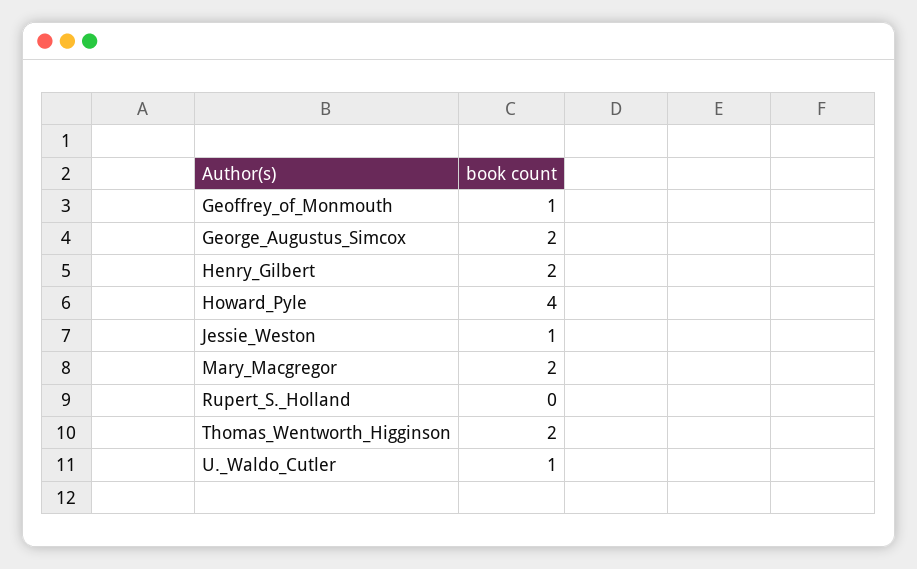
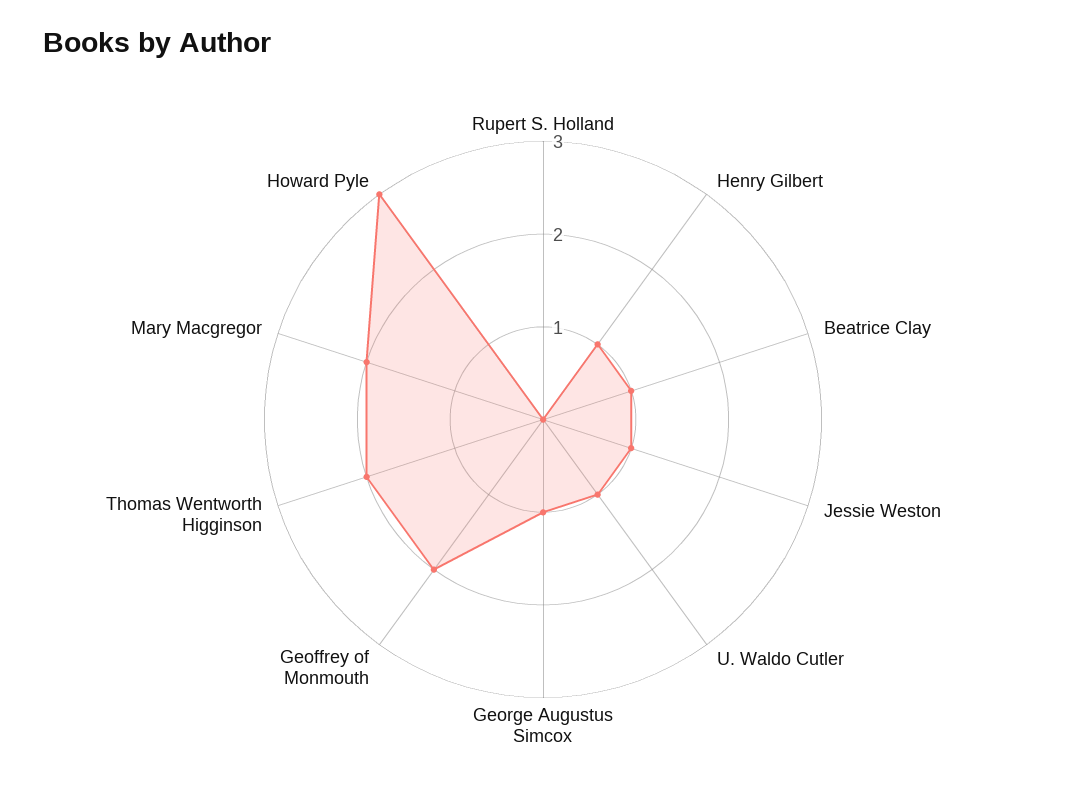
  {
-   "Geoffrey_of_Monmouth": 1,
+   "Geoffrey_of_Monmouth": 2,
-   "George_Augustus_Simcox": 2,
+   "George_Augustus_Simcox": 1,
-   "Henry_Gilbert": 2,
+   "Henry_Gilbert": 1,
-   "Howard_Pyle": 4,
+   "Howard_Pyle": 3,
    "Jessie_Weston": 1,
    "Mary_Macgregor": 2,
    "Rupert_S._Holland": 0,
    "Thomas_Wentworth_Higginson": 2,
-   "U._Waldo_Cutler": 1
+   "U._Waldo_Cutler": 1,
+   "Beatrice Clay": 1
  }

